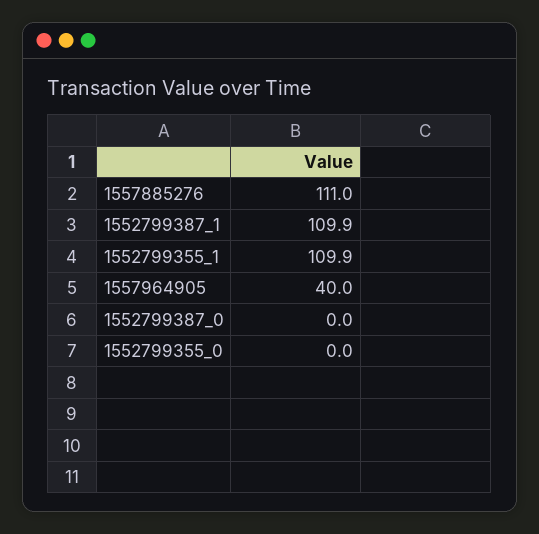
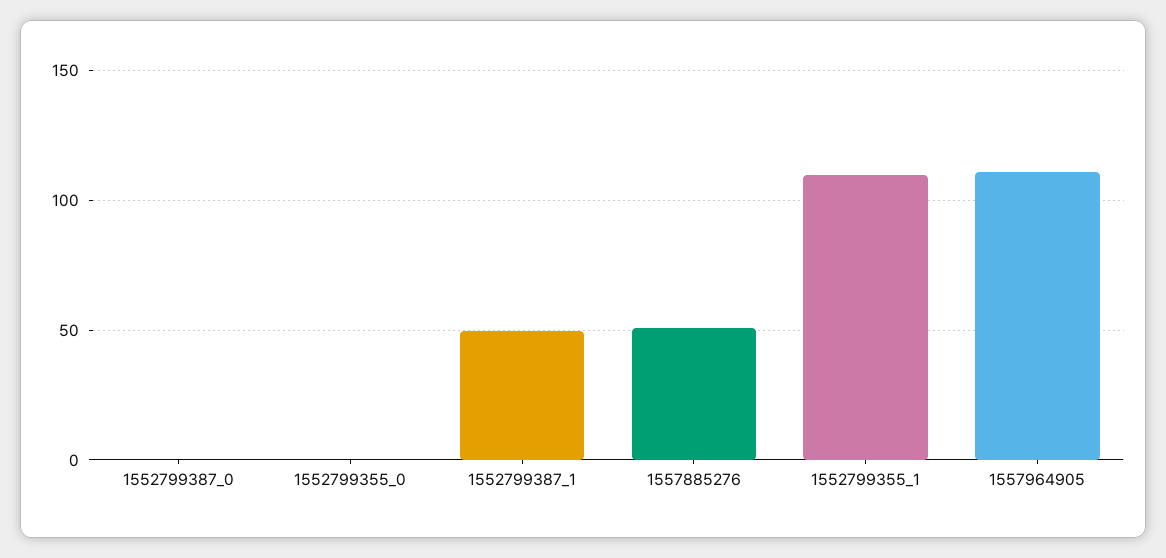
  {
-   "1557885276": 111,
+   "1557885276": 50,
-   "1552799387_1": 109.9,
+   "1552799387_1": 50,
    "1552799355_1": 109.9,
-   "1557964905": 40,
+   "1557964905": 110,
    "1552799387_0": 0,
    "1552799355_0": 0
  }

